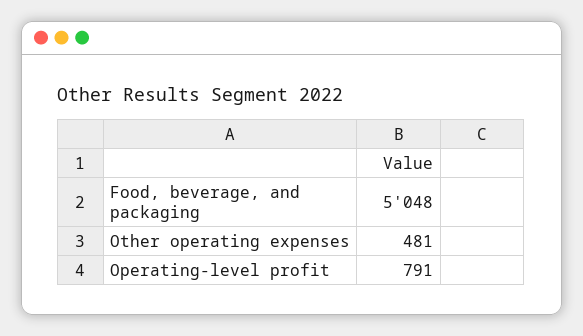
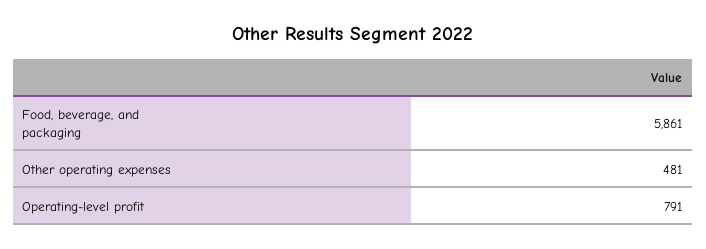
  {
-   "Food, beverage, and packaging": 5048,
+   "Food, beverage, and packaging": 5861,
    "Other operating expenses": 481,
    "Operating-level profit": 791
  }

